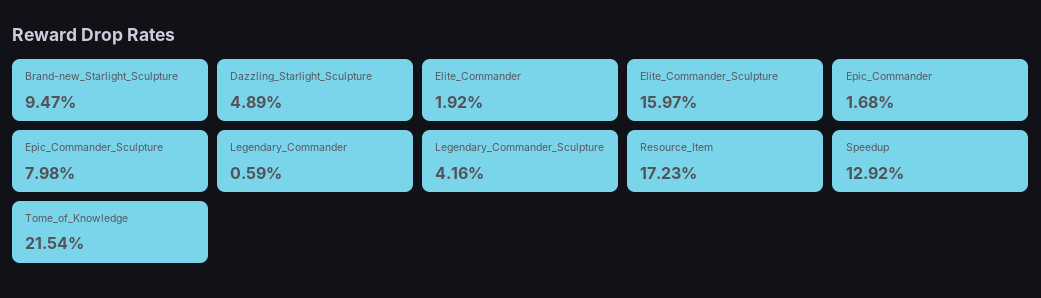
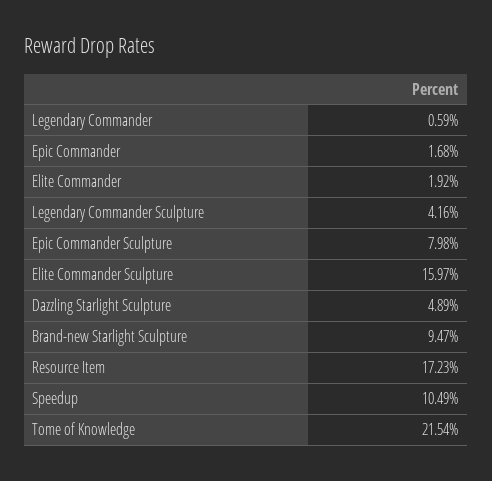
  {
    "Brand-new_Starlight_Sculpture": 9.47,
    "Dazzling_Starlight_Sculpture": 4.89,
    "Elite_Commander": 1.92,
    "Elite_Commander_Sculpture": 15.97,
    "Epic_Commander": 1.68,
    "Epic_Commander_Sculpture": 7.98,
    "Legendary_Commander": 0.59,
    "Legendary_Commander_Sculpture": 4.16,
    "Resource_Item": 17.23,
-   "Speedup": 12.92,
+   "Speedup": 10.49,
    "Tome_of_Knowledge": 21.54
  }

